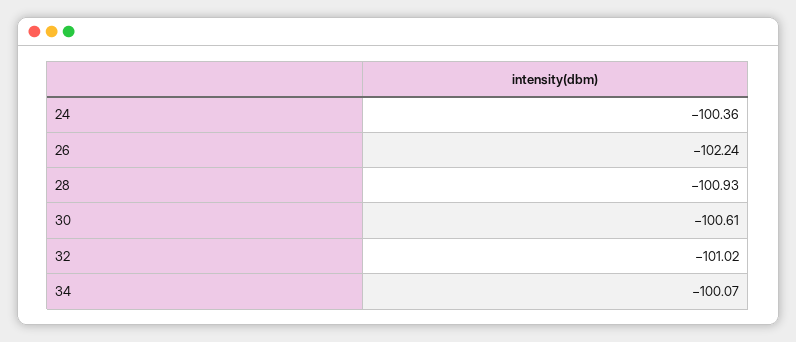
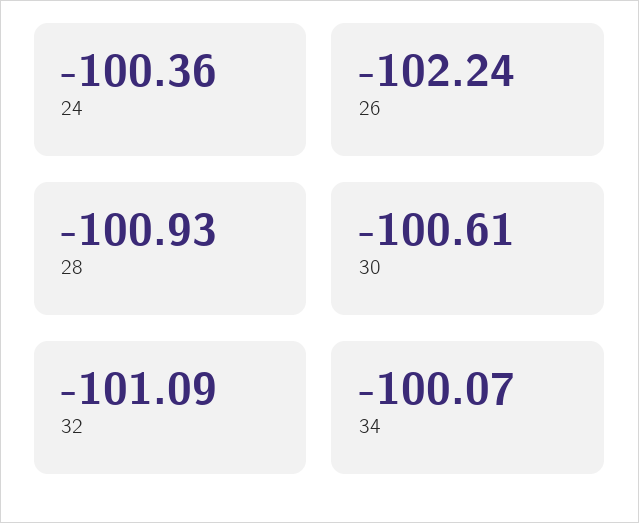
  {
    "24": -100.36,
    "26": -102.24,
    "28": -100.93,
    "30": -100.61,
-   "32": -101.02,
+   "32": -101.09,
    "34": -100.07
  }

